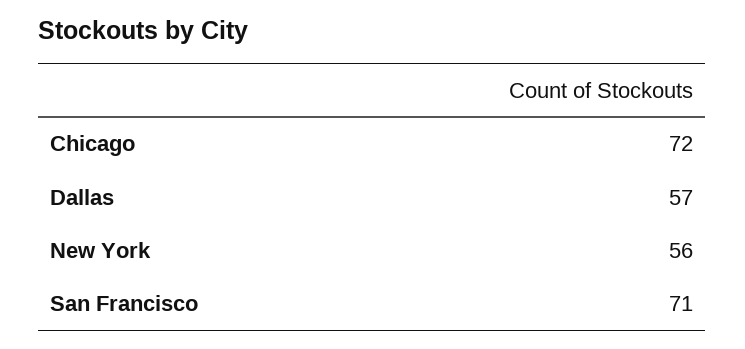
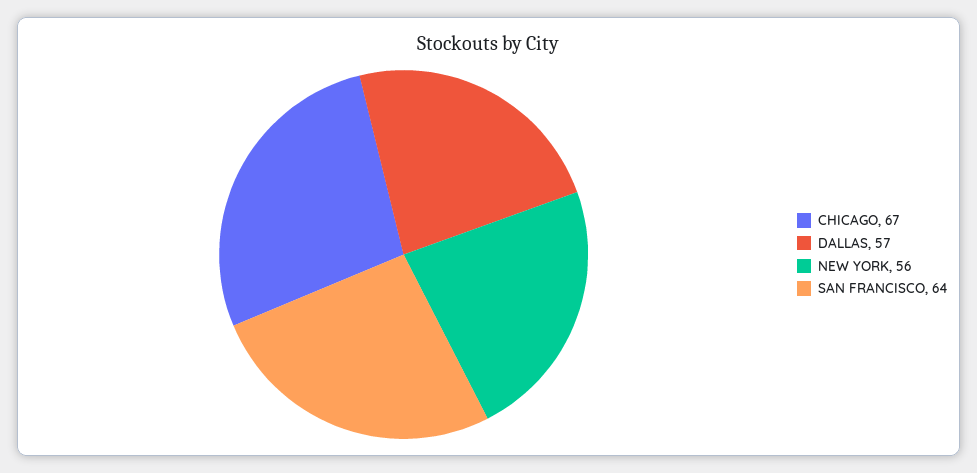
  {
-   "Chicago": 72,
+   "Chicago": 67,
    "Dallas": 57,
    "New York": 56,
-   "San Francisco": 71
+   "San Francisco": 64
  }

